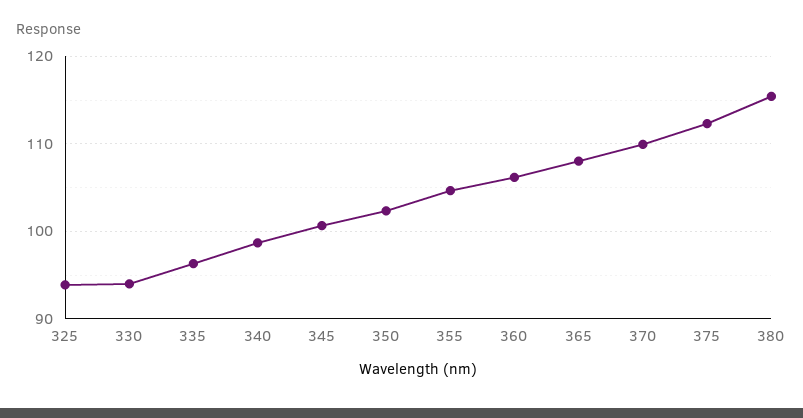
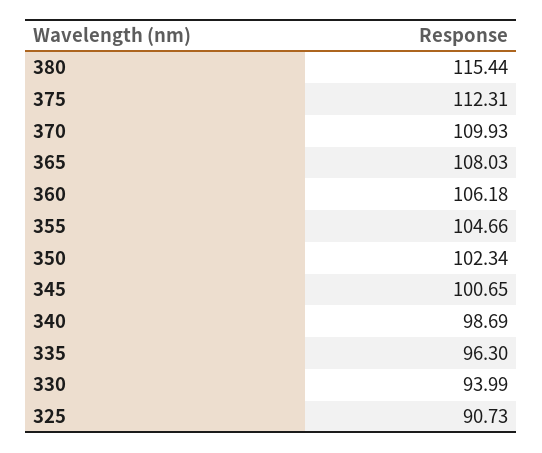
  {
-   "325": 94,
+   "325": 90.73,
    "330": 93.99,
    "335": 96.3,
    "340": 98.69,
    "345": 100.65,
    "350": 102.34,
    "355": 104.66,
    "360": 106.18,
    "365": 108.03,
    "370": 109.93,
    "375": 112.31,
    "380": 115.44
  }

